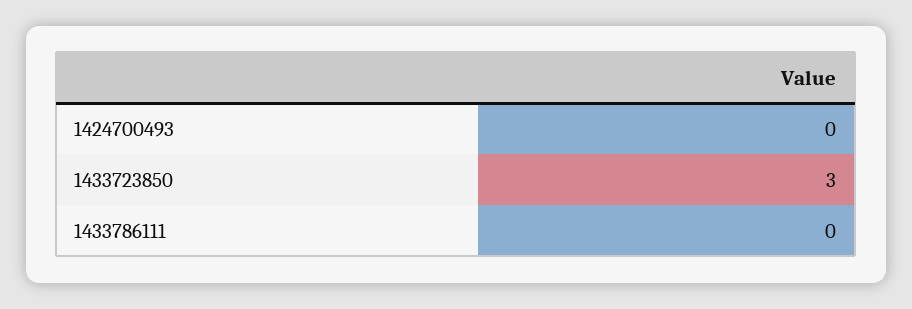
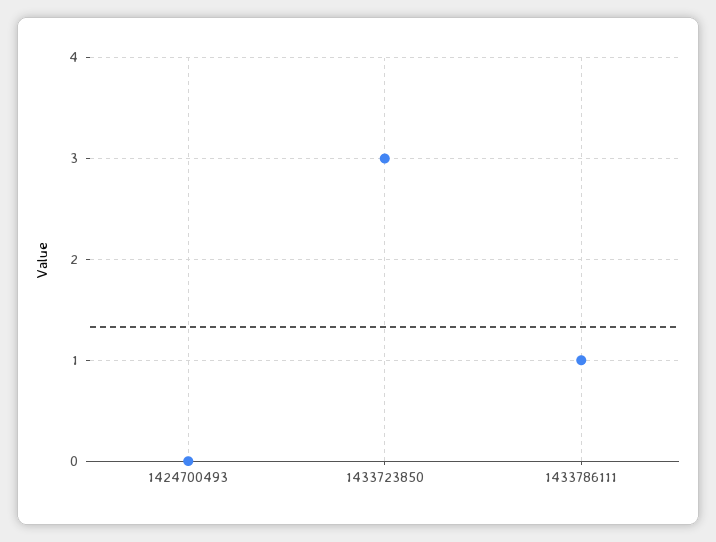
  {
    "1424700493": 0,
    "1433723850": 3,
-   "1433786111": 0
+   "1433786111": 1
  }

